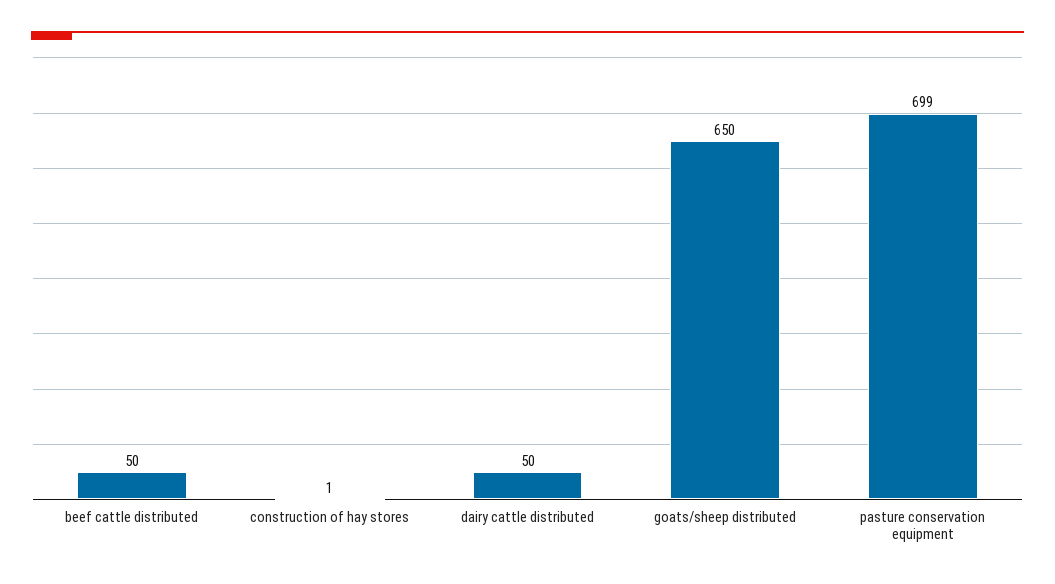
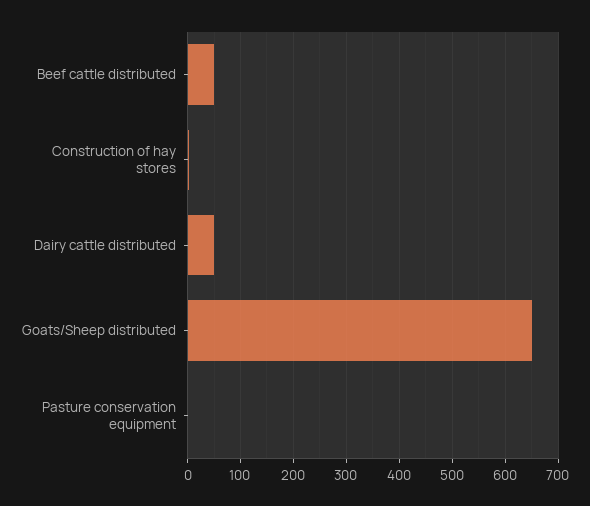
  {
    "beef cattle distributed": 50,
    "construction of hay stores": 1,
    "dairy cattle distributed": 50,
    "goats/sheep distributed": 650,
-   "pasture conservation equipment": 699
+   "pasture conservation equipment": 0
  }

